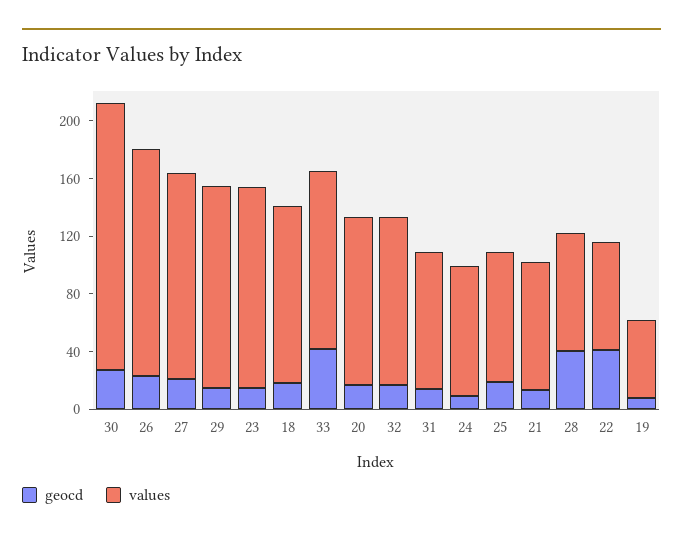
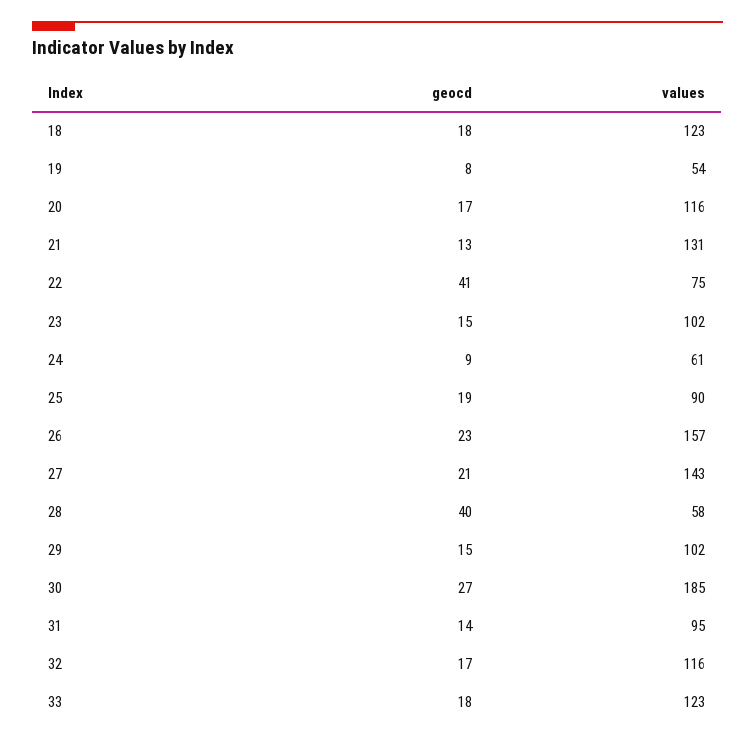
  {
    "geocd": {
      "30": 27,
      "26": 23,
      "27": 21,
      "29": 15,
      "23": 15,
      "18": 18,
-     "33": 40,
+     "33": 18,
      "20": 17,
      "32": 17,
      "31": 14,
      "24": 9,
      "25": 19,
      "21": 13,
      "28": 40,
      "22": 41,
      "19": 8
    },
    "values": {
      "30": 185,
      "26": 157,
      "27": 143,
-     "29": 140,
+     "29": 102,
-     "23": 140,
+     "23": 102,
      "18": 123,
      "33": 123,
      "20": 116,
      "32": 116,
      "31": 95,
-     "24": 90,
+     "24": 61,
      "25": 90,
-     "21": 90,
+     "21": 131,
-     "28": 80,
+     "28": 58,
      "22": 75,
      "19": 54
    }
  }

